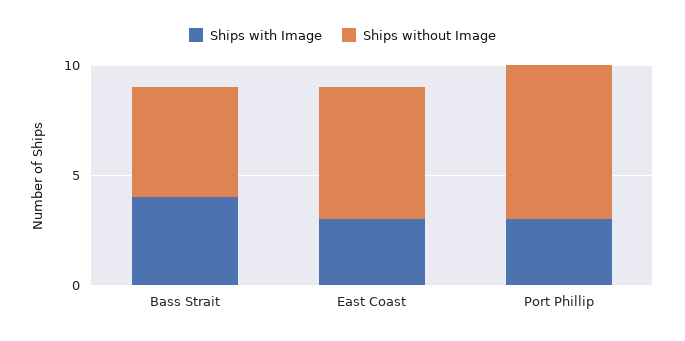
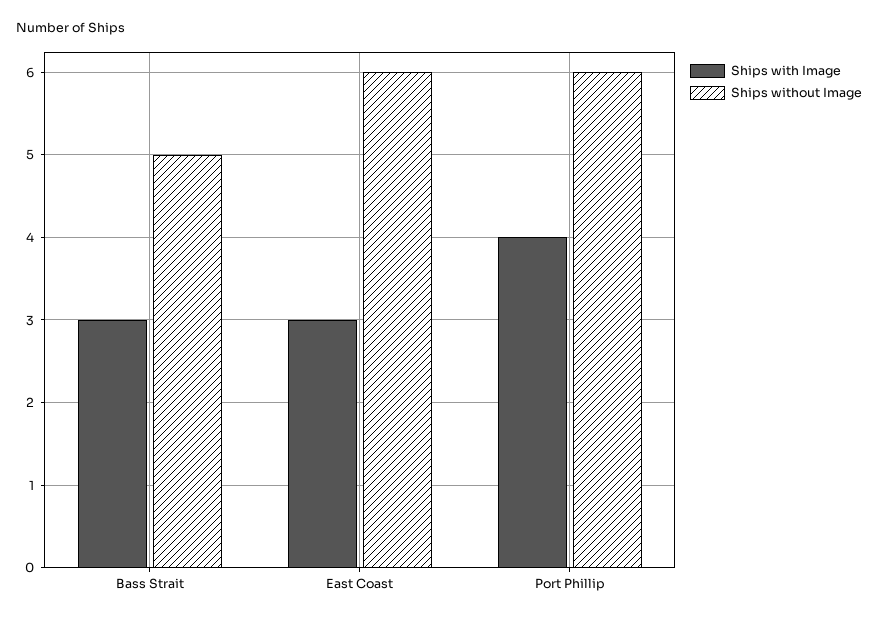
  {
    "Ships with Image": {
-     "Bass Strait": 4,
+     "Bass Strait": 3,
      "East Coast": 3,
-     "Port Phillip": 3
+     "Port Phillip": 4
    },
    "Ships without Image": {
      "Bass Strait": 5,
      "East Coast": 6,
-     "Port Phillip": 7
+     "Port Phillip": 6
    }
  }

